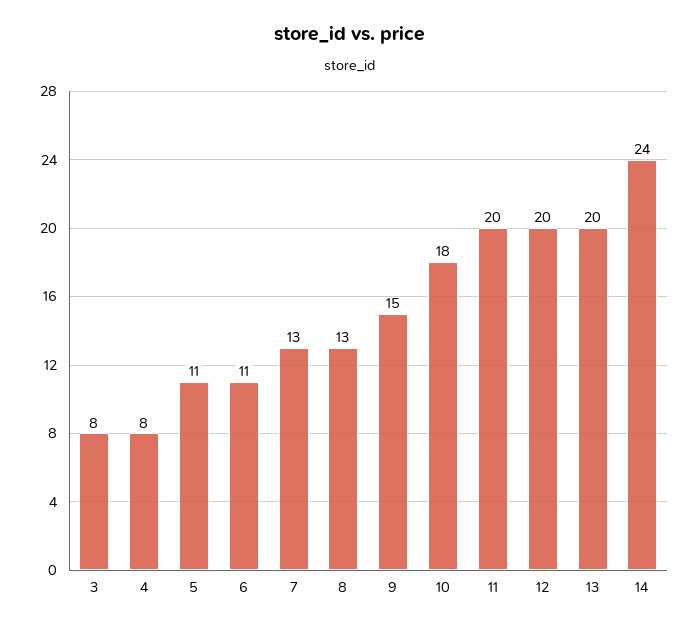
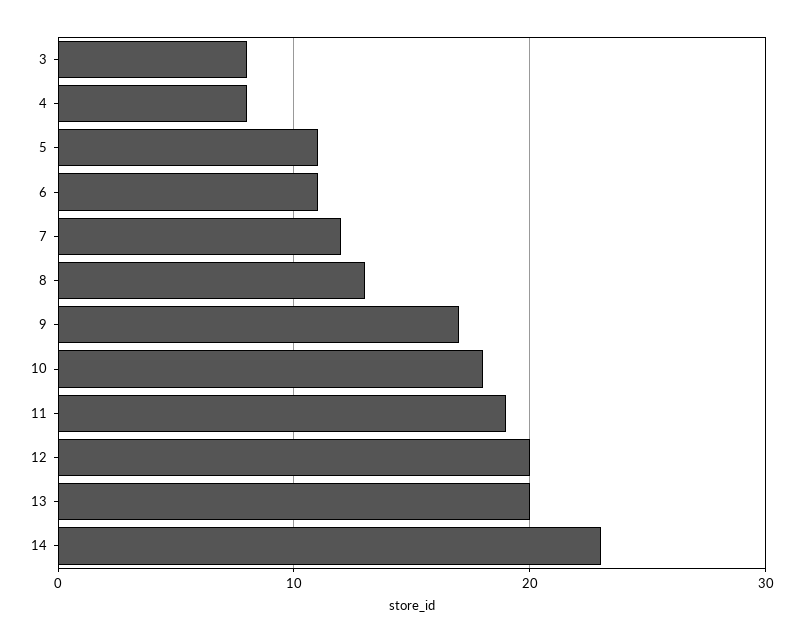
  {
    "3": 8,
    "4": 8,
    "5": 11,
    "6": 11,
-   "7": 13,
+   "7": 12,
    "8": 13,
-   "9": 15,
+   "9": 17,
    "10": 18,
-   "11": 20,
+   "11": 19,
    "12": 20,
    "13": 20,
-   "14": 24
+   "14": 23
  }

